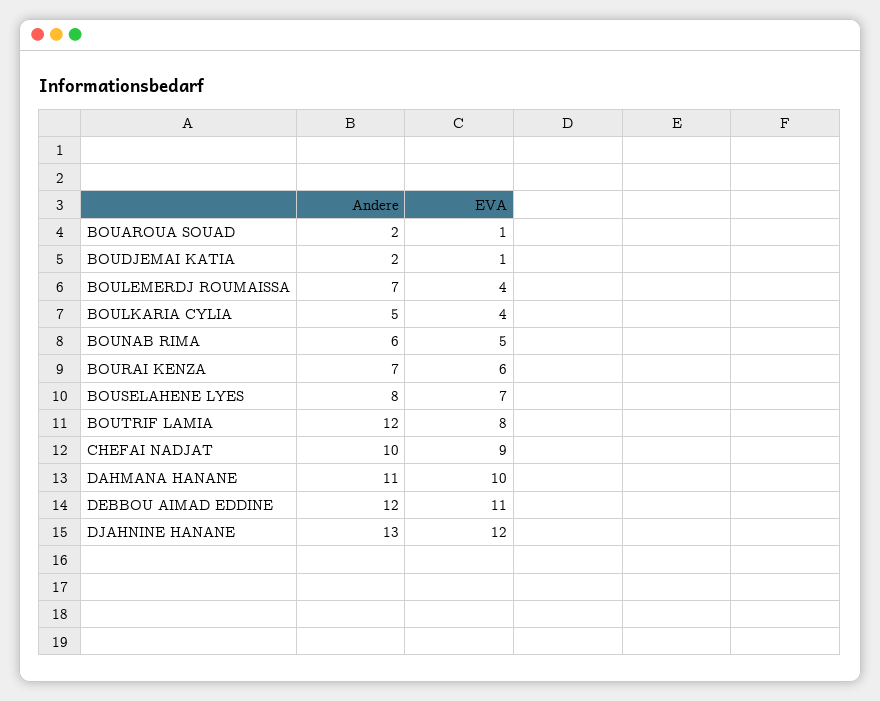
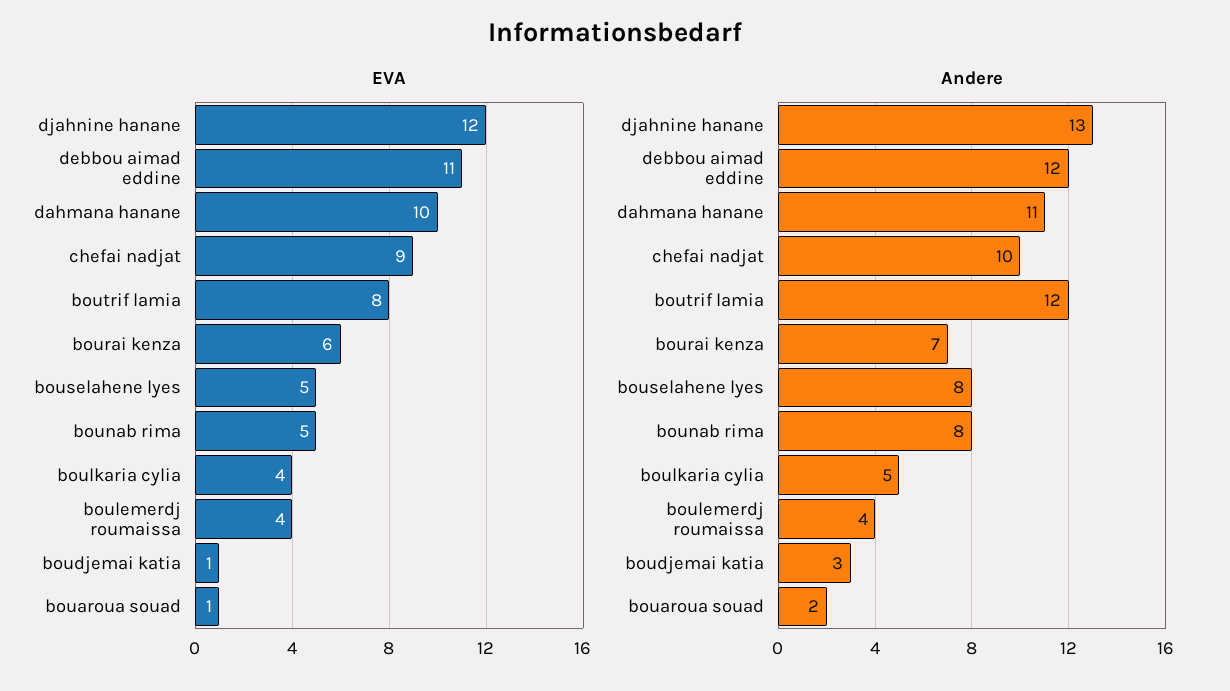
  {
    "Andere": {
      "BOUAROUA SOUAD": 2,
-     "BOUDJEMAI KATIA": 2,
+     "BOUDJEMAI KATIA": 3,
-     "BOULEMERDJ ROUMAISSA": 7,
+     "BOULEMERDJ ROUMAISSA": 4,
      "BOULKARIA CYLIA": 5,
-     "BOUNAB RIMA": 6,
+     "BOUNAB RIMA": 8,
      "BOURAI KENZA": 7,
      "BOUSELAHENE LYES": 8,
      "BOUTRIF LAMIA": 12,
      "CHEFAI NADJAT": 10,
      "DAHMANA HANANE": 11,
      "DEBBOU AIMAD EDDINE": 12,
      "DJAHNINE HANANE": 13
    },
    "EVA": {
      "BOUAROUA SOUAD": 1,
      "BOUDJEMAI KATIA": 1,
      "BOULEMERDJ ROUMAISSA": 4,
      "BOULKARIA CYLIA": 4,
      "BOUNAB RIMA": 5,
      "BOURAI KENZA": 6,
-     "BOUSELAHENE LYES": 7,
+     "BOUSELAHENE LYES": 5,
      "BOUTRIF LAMIA": 8,
      "CHEFAI NADJAT": 9,
      "DAHMANA HANANE": 10,
      "DEBBOU AIMAD EDDINE": 11,
      "DJAHNINE HANANE": 12
    }
  }

